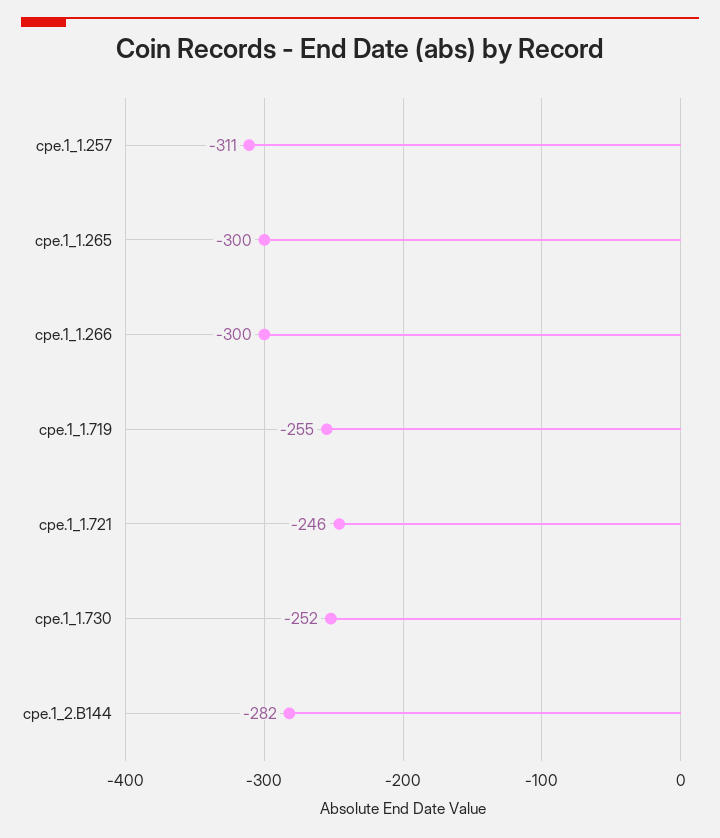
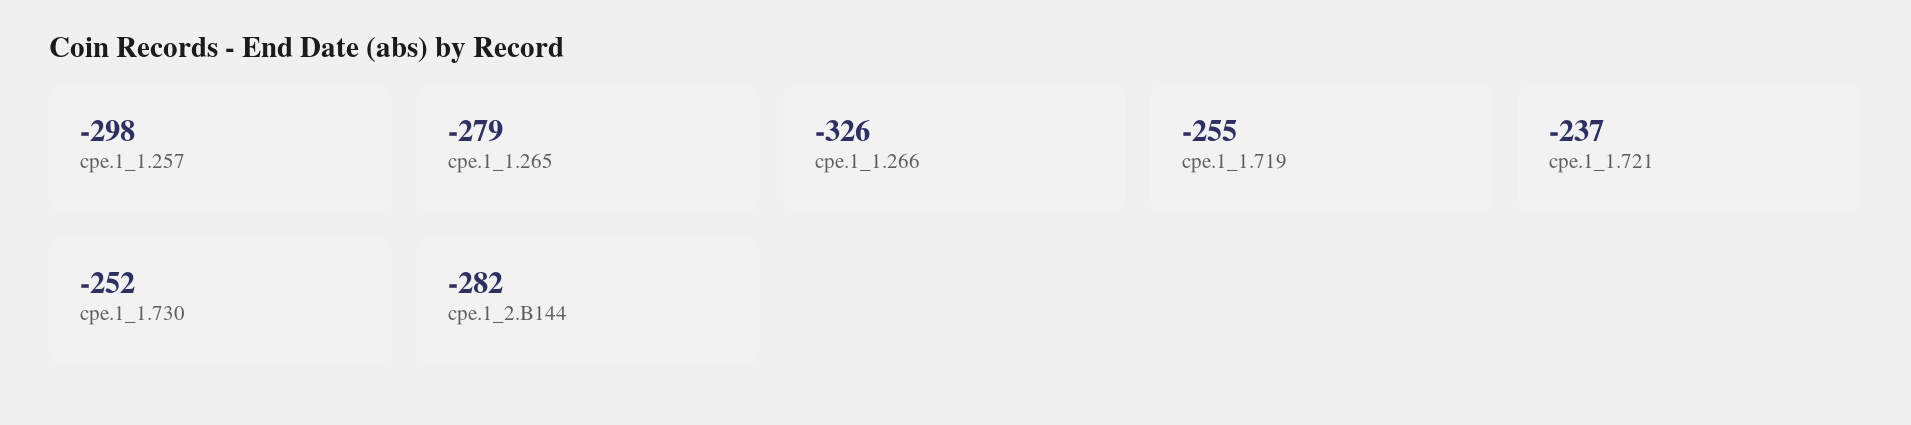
  {
-   "cpe.1_1.257": -311,
+   "cpe.1_1.257": -298,
-   "cpe.1_1.265": -300,
+   "cpe.1_1.265": -279,
-   "cpe.1_1.266": -300,
+   "cpe.1_1.266": -326,
    "cpe.1_1.719": -255,
-   "cpe.1_1.721": -246,
+   "cpe.1_1.721": -237,
    "cpe.1_1.730": -252,
    "cpe.1_2.B144": -282
  }

